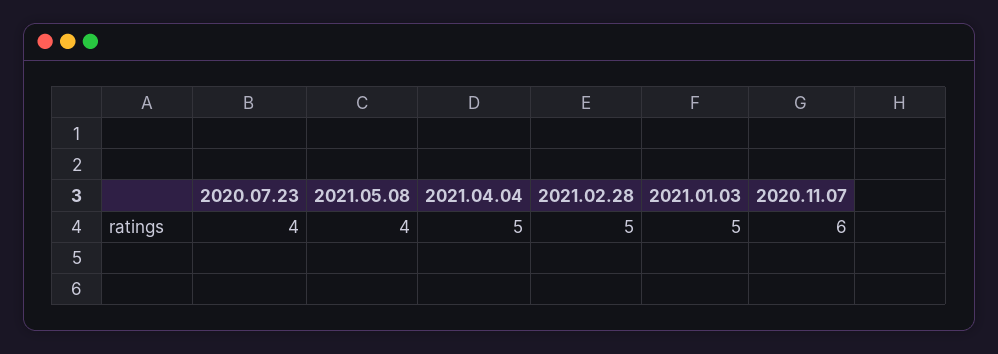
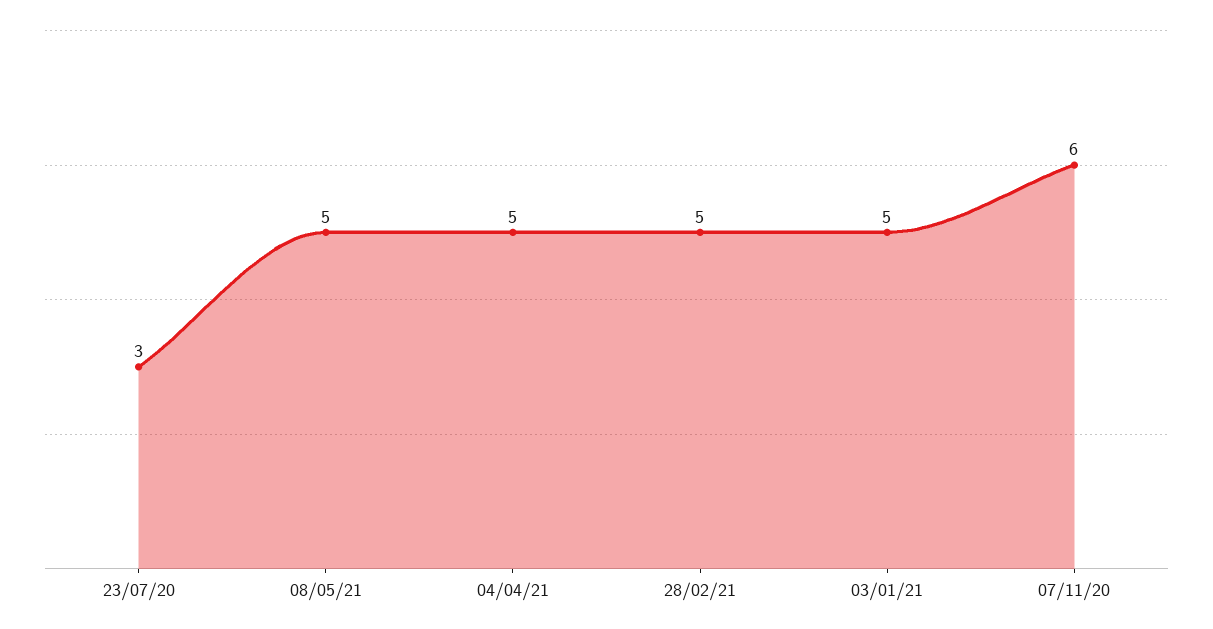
  {
-   "2020.07.23": 4,
+   "2020.07.23": 3,
-   "2021.05.08": 4,
+   "2021.05.08": 5,
    "2021.04.04": 5,
    "2021.02.28": 5,
    "2021.01.03": 5,
    "2020.11.07": 6
  }

